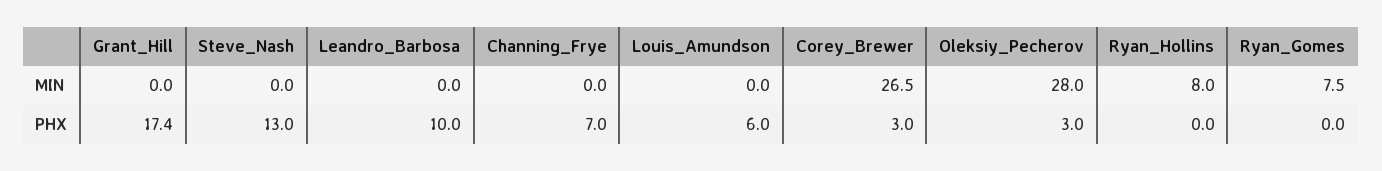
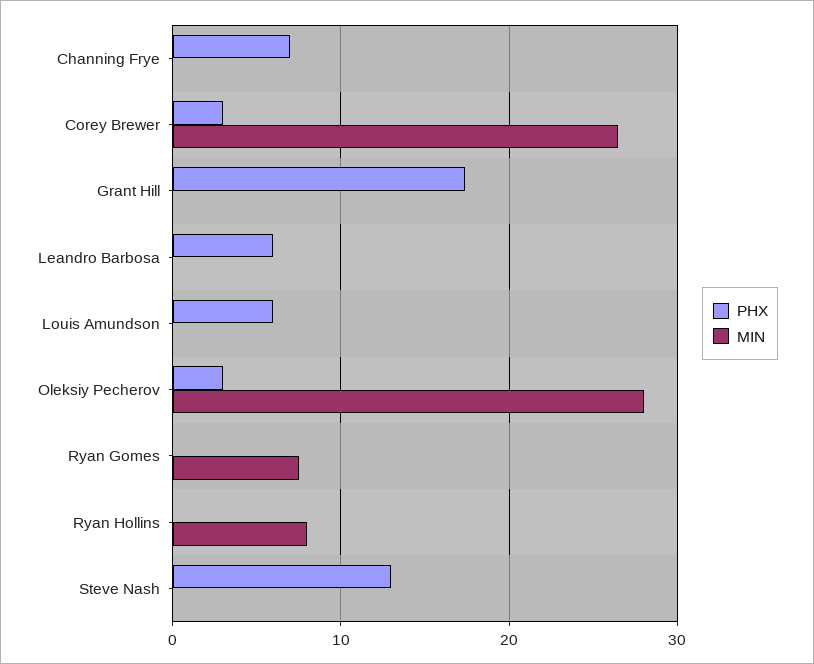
  {
    "MIN": {
      "Grant_Hill": 0,
      "Steve_Nash": 0,
      "Leandro_Barbosa": 0,
      "Channing_Frye": 0,
      "Louis_Amundson": 0,
      "Corey_Brewer": 26.5,
      "Oleksiy_Pecherov": 28,
      "Ryan_Hollins": 8,
      "Ryan_Gomes": 7.5
    },
    "PHX": {
      "Grant_Hill": 17.4,
      "Steve_Nash": 13,
-     "Leandro_Barbosa": 10,
+     "Leandro_Barbosa": 6,
      "Channing_Frye": 7,
      "Louis_Amundson": 6,
      "Corey_Brewer": 3,
      "Oleksiy_Pecherov": 3,
      "Ryan_Hollins": 0,
      "Ryan_Gomes": 0
    }
  }

